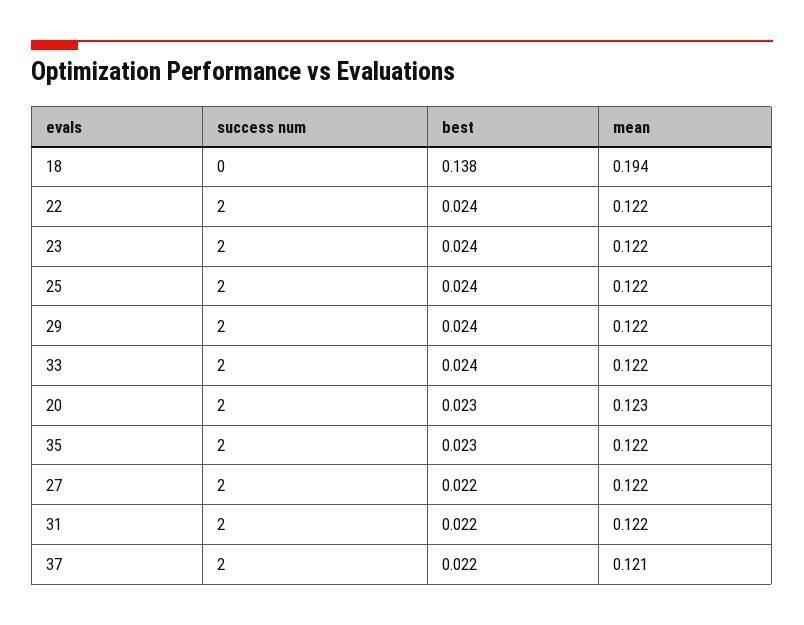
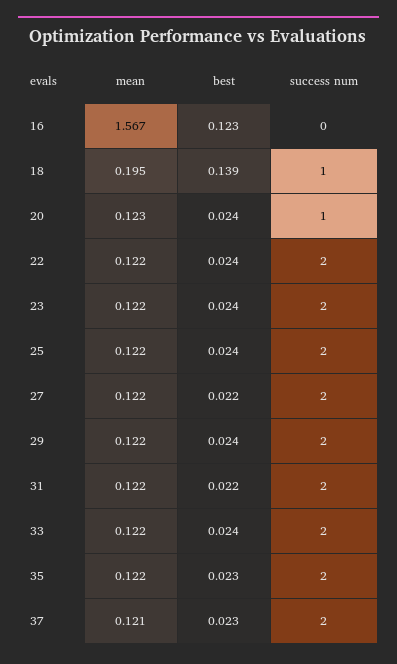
  {
    "success num": {
-     "18": 0,
+     "18": 1,
      "22": 2,
      "23": 2,
      "25": 2,
      "29": 2,
      "33": 2,
-     "20": 2,
+     "20": 1,
      "35": 2,
      "27": 2,
      "31": 2,
-     "37": 2
+     "37": 2,
+     "16": 0
    },
    "best": {
-     "18": 0.138,
+     "18": 0.139,
      "22": 0.024,
      "23": 0.024,
      "25": 0.024,
      "29": 0.024,
      "33": 0.024,
-     "20": 0.023,
+     "20": 0.024,
      "35": 0.023,
      "27": 0.022,
      "31": 0.022,
-     "37": 0.022
+     "37": 0.023,
+     "16": 0.123
    },
    "mean": {
-     "18": 0.194,
+     "18": 0.195,
      "22": 0.122,
      "23": 0.122,
      "25": 0.122,
      "29": 0.122,
      "33": 0.122,
      "20": 0.123,
      "35": 0.122,
      "27": 0.122,
      "31": 0.122,
-     "37": 0.121
+     "37": 0.121,
+     "16": 1.567
    }
  }

